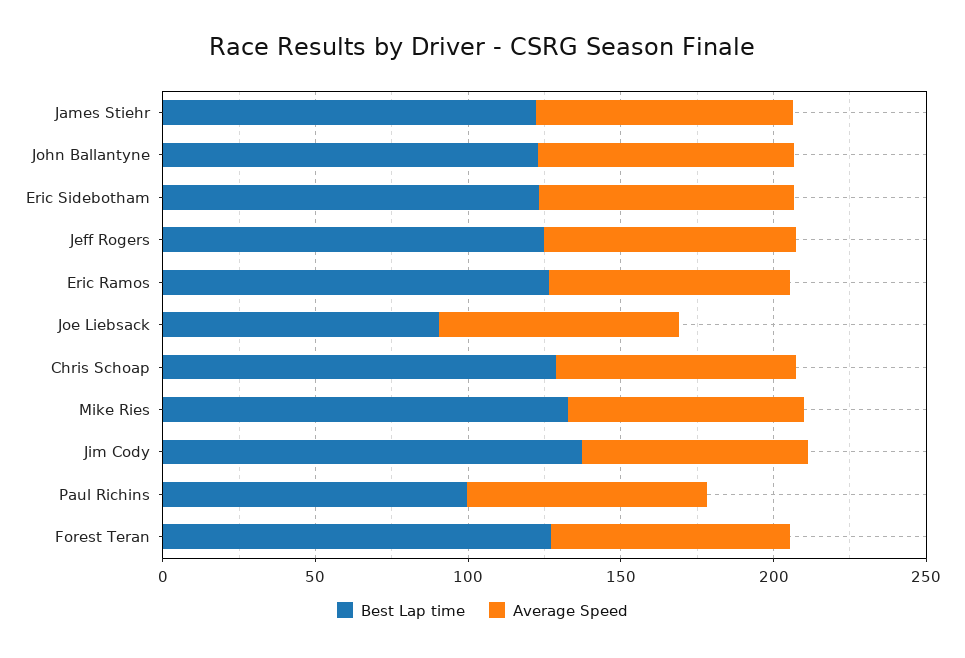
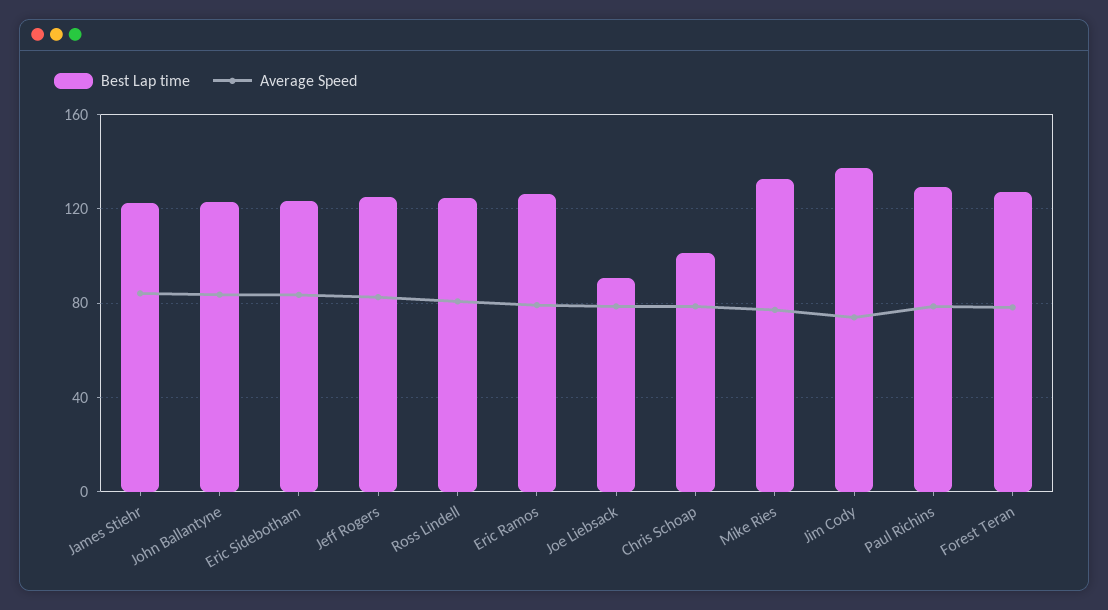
  {
    "Best Lap time": {
      "James Stiehr": 120,
      "John Ballantyne": 125,
      "Eric Sidebotham": 125,
      "Jeff Rogers": 125,
      "Eric Ramos": 125,
      "Joe Liebsack": 90,
-     "Chris Schoap": 130,
+     "Chris Schoap": 100,
      "Mike Ries": 135,
      "Jim Cody": 135,
-     "Paul Richins": 100,
+     "Paul Richins": 130,
-     "Forest Teran": 125
+     "Forest Teran": 125,
+     "Ross Lindell": 125
    },
    "Average Speed": {
      "James Stiehr": 85,
      "John Ballantyne": 85,
      "Eric Sidebotham": 85,
      "Jeff Rogers": 85,
      "Eric Ramos": 80,
      "Joe Liebsack": 80,
      "Chris Schoap": 80,
      "Mike Ries": 75,
      "Jim Cody": 75,
      "Paul Richins": 80,
-     "Forest Teran": 80
+     "Forest Teran": 80,
+     "Ross Lindell": 80
    }
  }

